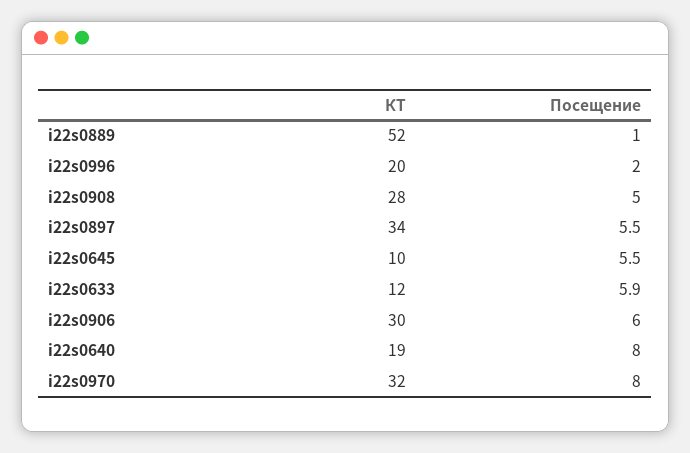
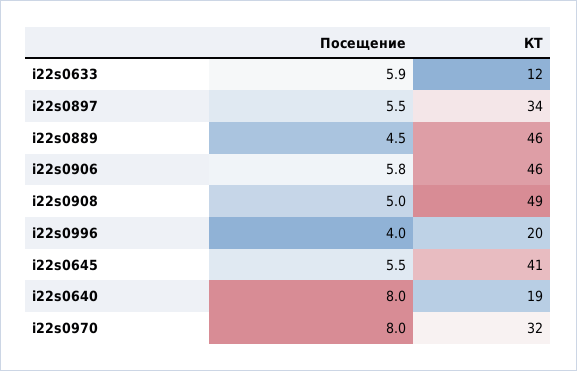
  {
    "КТ": {
-     "i22s0889": 52,
+     "i22s0889": 46,
      "i22s0996": 20,
-     "i22s0908": 28,
+     "i22s0908": 49,
      "i22s0897": 34,
-     "i22s0645": 10,
+     "i22s0645": 41,
      "i22s0633": 12,
-     "i22s0906": 30,
+     "i22s0906": 46,
      "i22s0640": 19,
      "i22s0970": 32
    },
    "Посещение": {
-     "i22s0889": 1,
+     "i22s0889": 4.5,
-     "i22s0996": 2,
+     "i22s0996": 4,
      "i22s0908": 5,
      "i22s0897": 5.5,
      "i22s0645": 5.5,
      "i22s0633": 5.9,
-     "i22s0906": 6,
+     "i22s0906": 5.8,
      "i22s0640": 8,
      "i22s0970": 8
    }
  }

